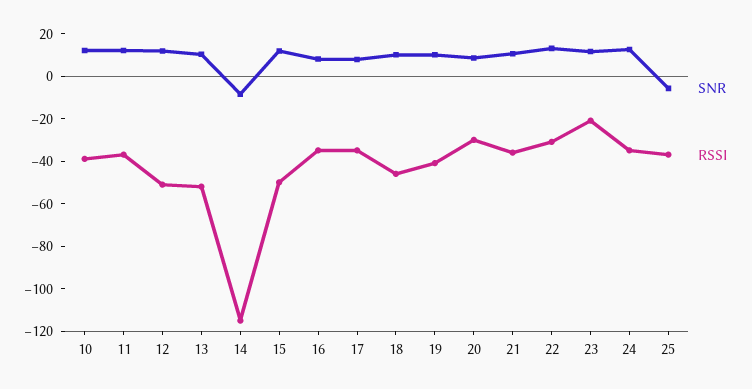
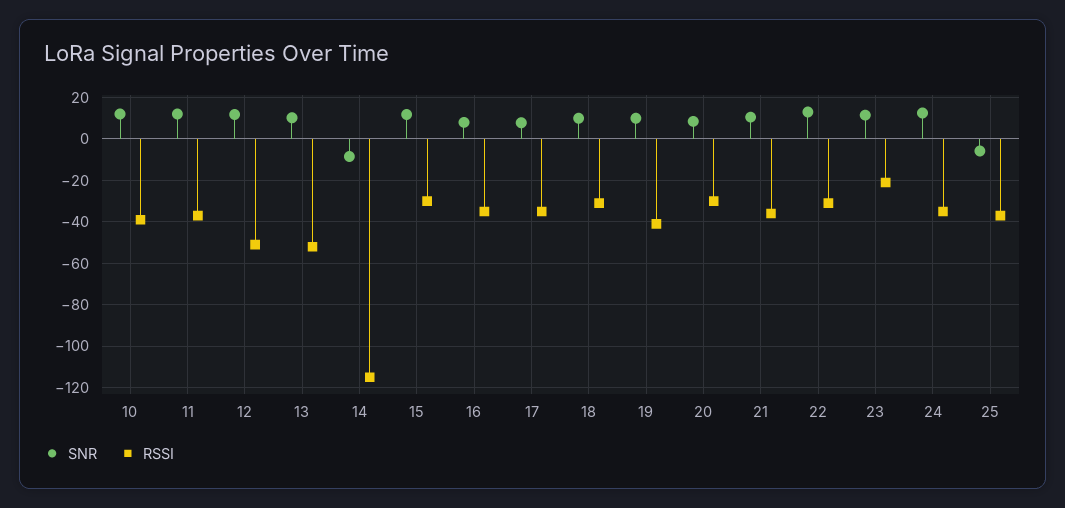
  {
    "SNR": {
      "10": 10,
      "11": 10,
      "12": 10,
      "13": 10,
      "14": -10,
      "15": 10,
      "16": 10,
      "17": 10,
      "18": 10,
      "19": 10,
      "20": 10,
      "21": 10,
      "22": 15,
      "23": 10,
      "24": 15,
      "25": -5
    },
    "RSSI": {
      "10": -40,
      "11": -35,
      "12": -50,
      "13": -50,
      "14": -115,
-     "15": -50,
+     "15": -30,
      "16": -35,
      "17": -35,
-     "18": -45,
+     "18": -30,
      "19": -40,
      "20": -30,
      "21": -35,
      "22": -30,
      "23": -20,
      "24": -35,
      "25": -35
    }
  }

